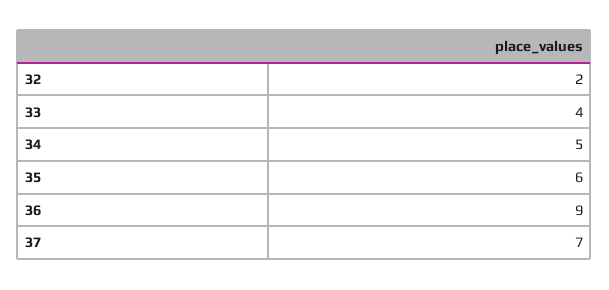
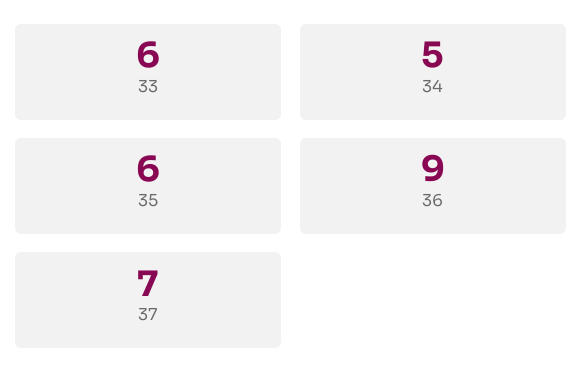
  {
-   "32": 2,
-   "33": 4,
+   "33": 6,
    "34": 5,
    "35": 6,
    "36": 9,
    "37": 7
  }

